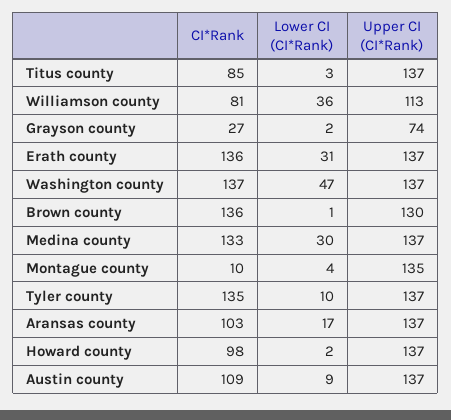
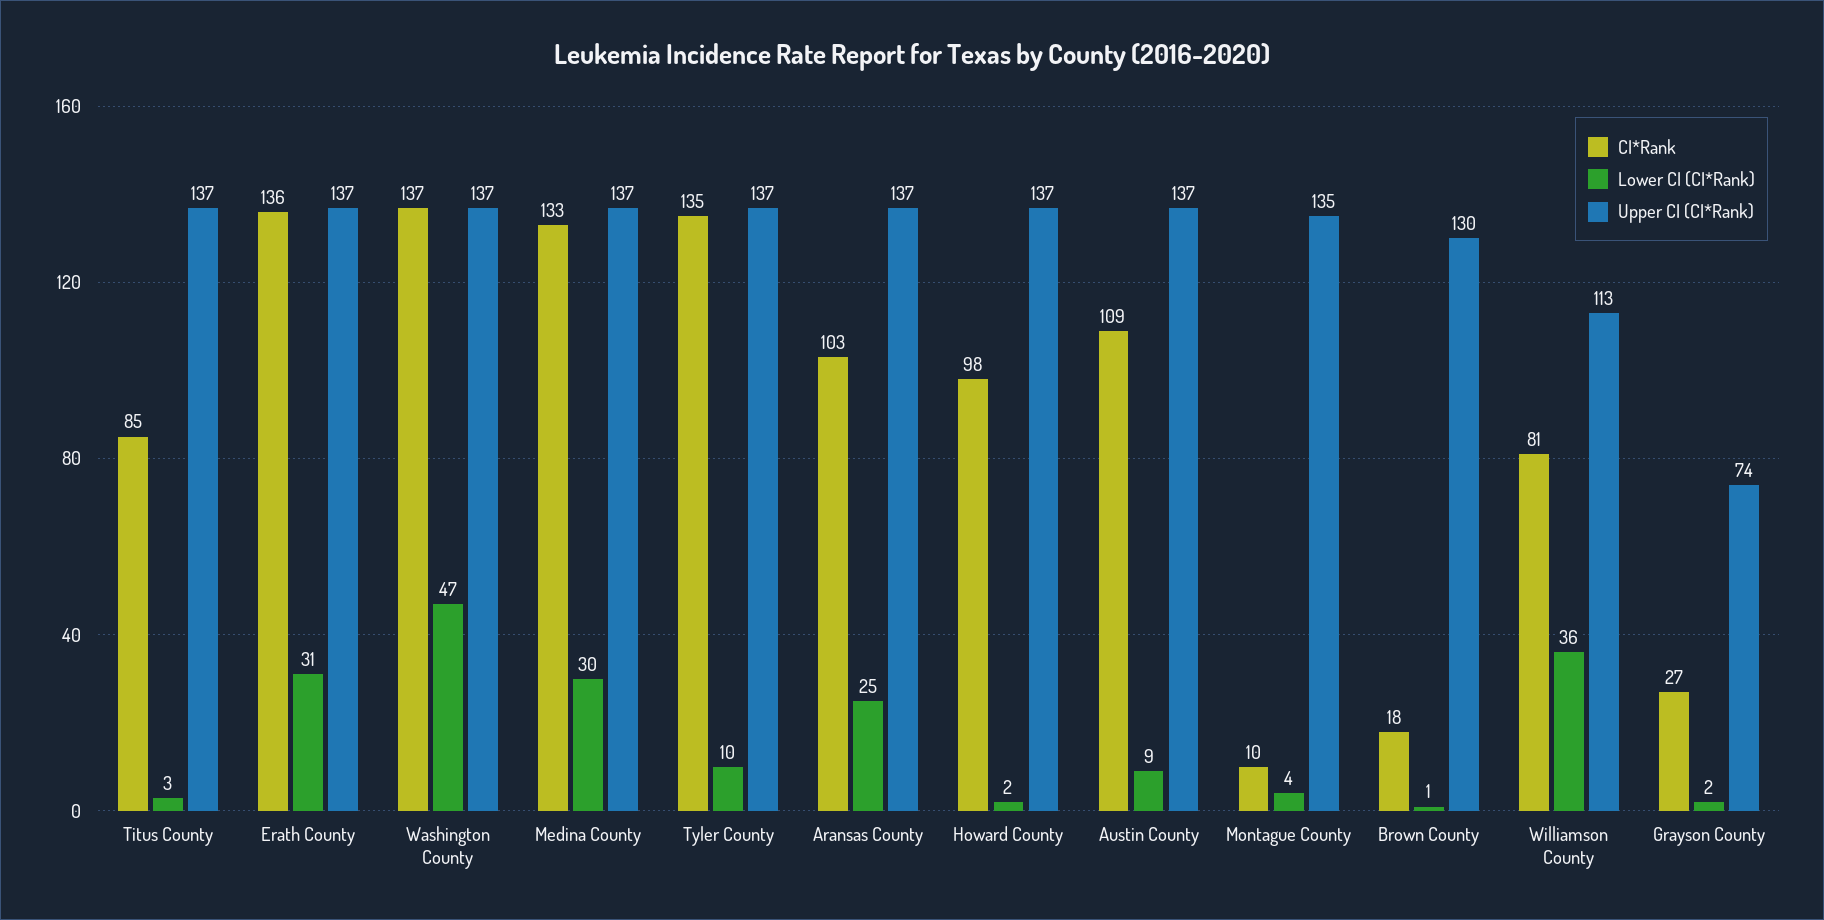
  {
    "CI*Rank": {
      "Titus county": 85,
      "Williamson county": 81,
      "Grayson county": 27,
      "Erath county": 136,
      "Washington county": 137,
-     "Brown county": 136,
+     "Brown county": 18,
      "Medina county": 133,
      "Montague county": 10,
      "Tyler county": 135,
      "Aransas county": 103,
      "Howard county": 98,
      "Austin county": 109
    },
    "Lower CI (CI*Rank)": {
      "Titus county": 3,
      "Williamson county": 36,
      "Grayson county": 2,
      "Erath county": 31,
      "Washington county": 47,
      "Brown county": 1,
      "Medina county": 30,
      "Montague county": 4,
      "Tyler county": 10,
-     "Aransas county": 17,
+     "Aransas county": 25,
      "Howard county": 2,
      "Austin county": 9
    },
    "Upper CI (CI*Rank)": {
      "Titus county": 137,
      "Williamson county": 113,
      "Grayson county": 74,
      "Erath county": 137,
      "Washington county": 137,
      "Brown county": 130,
      "Medina county": 137,
      "Montague county": 135,
      "Tyler county": 137,
      "Aransas county": 137,
      "Howard county": 137,
      "Austin county": 137
    }
  }

